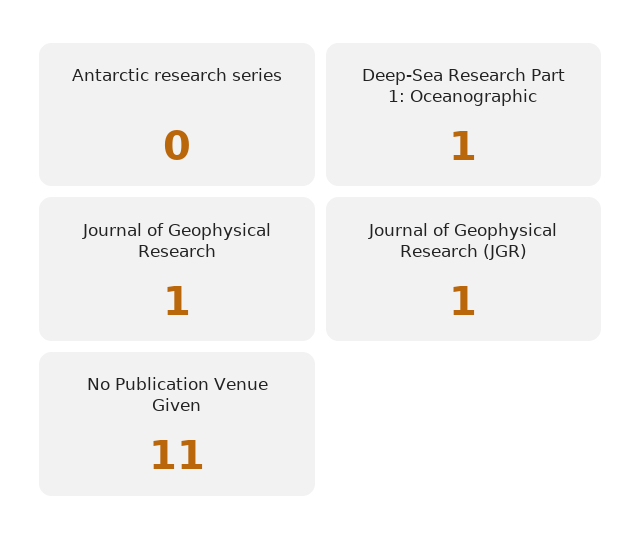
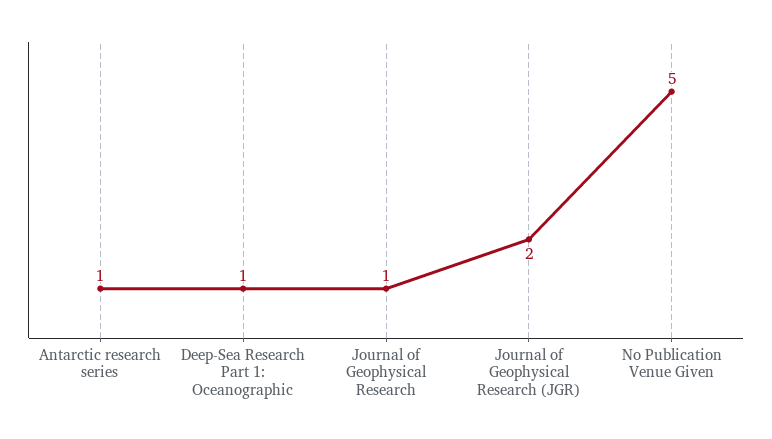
  {
-   "Antarctic research series": 0,
+   "Antarctic research series": 1,
    "Deep-Sea Research Part 1: Oceanographic": 1,
    "Journal of Geophysical Research": 1,
-   "Journal of Geophysical Research (JGR)": 1,
+   "Journal of Geophysical Research (JGR)": 2,
-   "No Publication Venue Given": 11
+   "No Publication Venue Given": 5
  }

